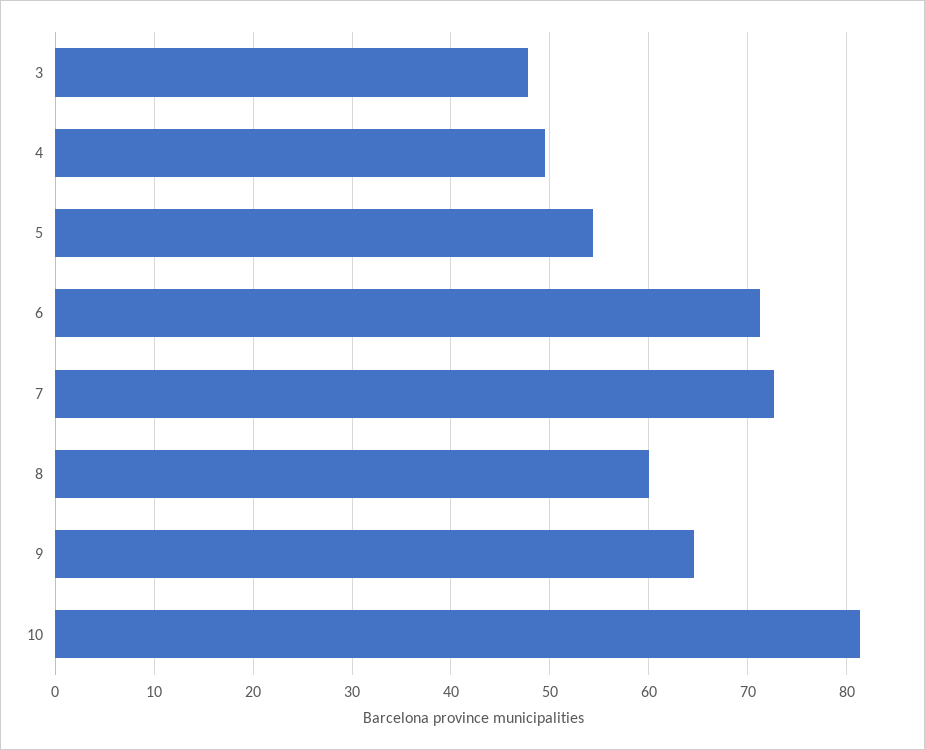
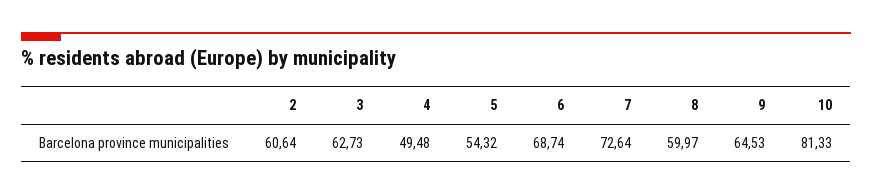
  {
-   "3": 48,
+   "3": 62.73,
    "4": 49.48,
    "5": 54.32,
-   "6": 71,
+   "6": 68.74,
    "7": 72.64,
    "8": 59.97,
    "9": 64.53,
-   "10": 81.33
+   "10": 81.33,
+   "2": 60.64
  }

